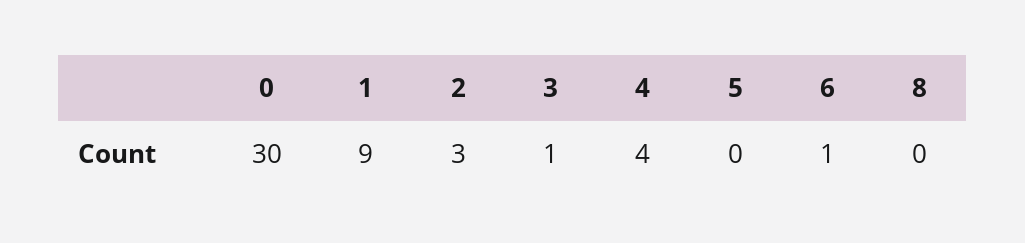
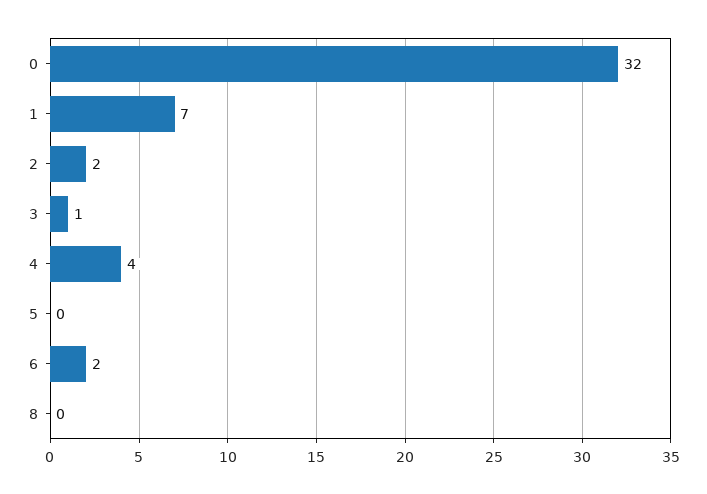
  {
-   "0": 30,
+   "0": 32,
-   "1": 9,
+   "1": 7,
-   "2": 3,
+   "2": 2,
    "3": 1,
    "4": 4,
    "5": 0,
-   "6": 1,
+   "6": 2,
    "8": 0
  }

